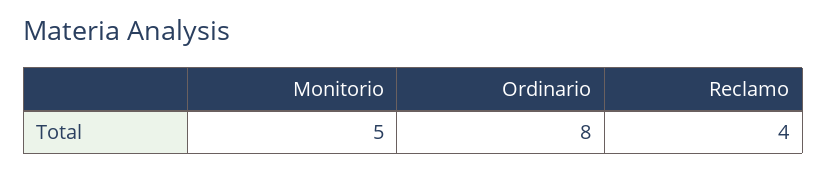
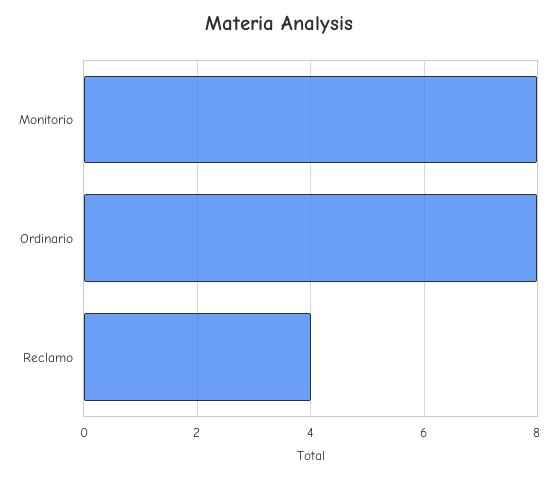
  {
-   "Monitorio": 5,
+   "Monitorio": 8,
    "Ordinario": 8,
    "Reclamo": 4
  }

